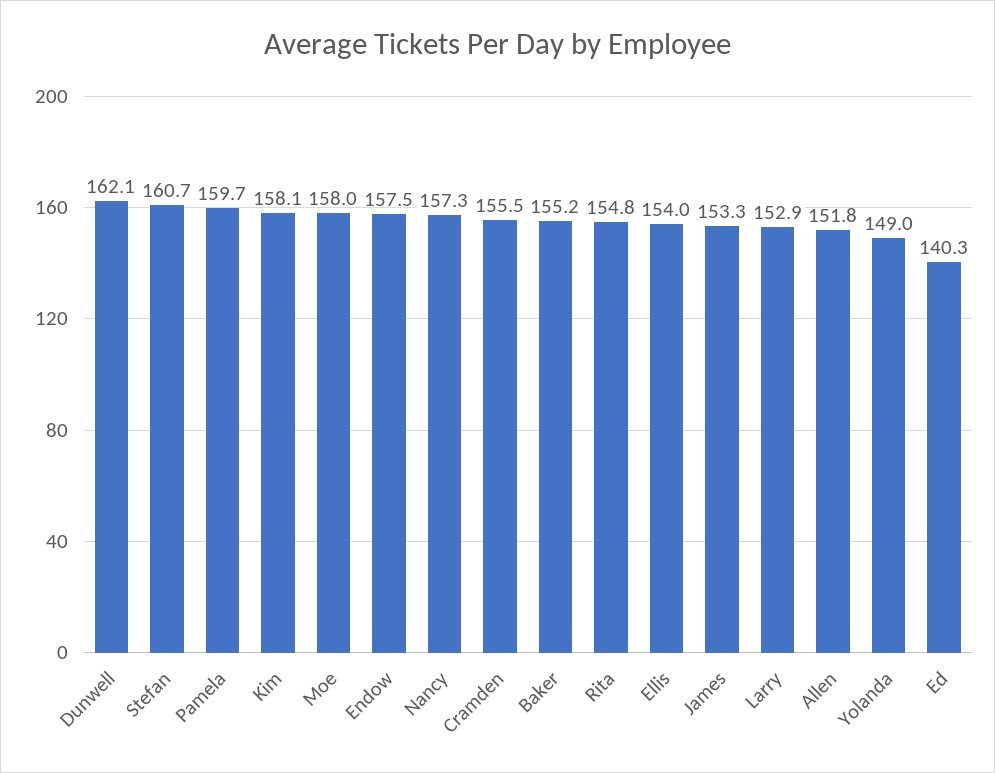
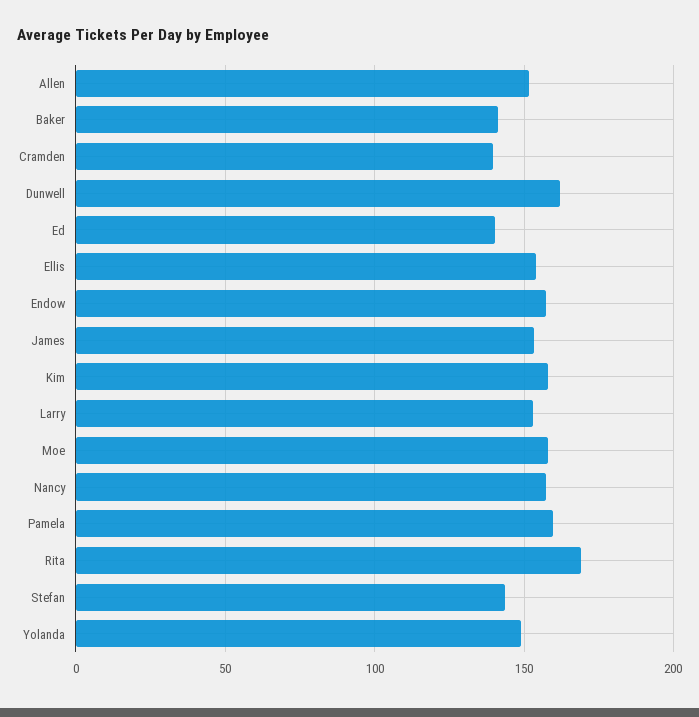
  {
    "Dunwell": 162.1,
-   "Stefan": 160.7,
+   "Stefan": 145,
    "Pamela": 159.7,
    "Kim": 158.1,
    "Moe": 158,
    "Endow": 157.5,
    "Nancy": 157.3,
-   "Cramden": 155.5,
+   "Cramden": 140,
-   "Baker": 155.2,
+   "Baker": 140,
-   "Rita": 154.8,
+   "Rita": 170,
    "Ellis": 154,
    "James": 153.3,
    "Larry": 152.9,
    "Allen": 151.8,
    "Yolanda": 149,
    "Ed": 140.3
  }

